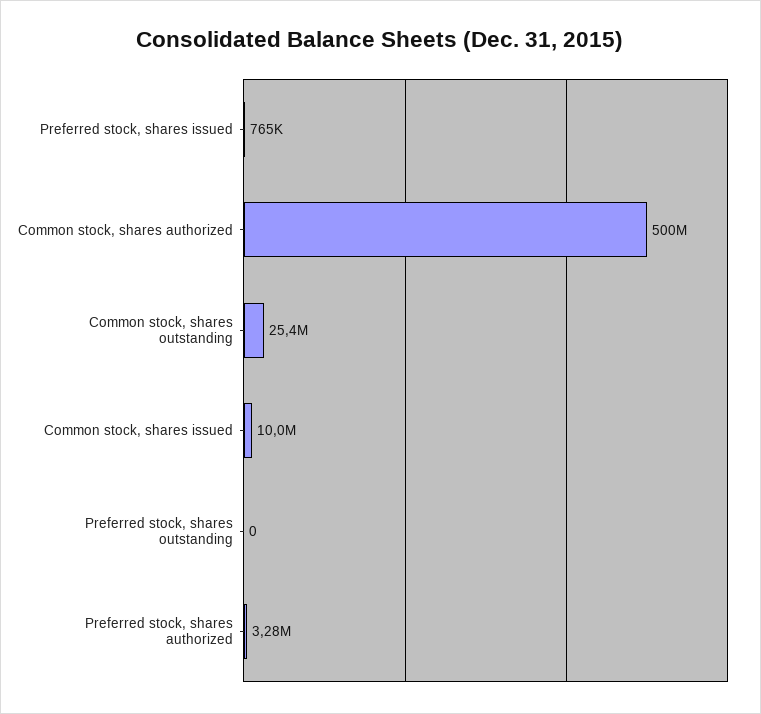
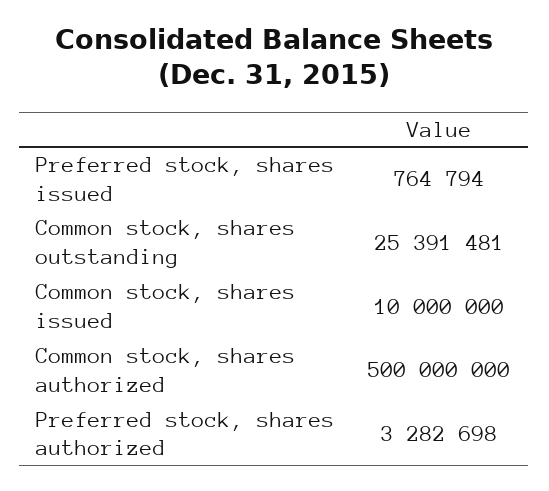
  {
    "Preferred stock, shares issued": 764794,
    "Common stock, shares authorized": 500000000,
    "Common stock, shares outstanding": 25391481,
    "Common stock, shares issued": 10000000,
-   "Preferred stock, shares outstanding": 0,
    "Preferred stock, shares authorized": 3282698
  }

